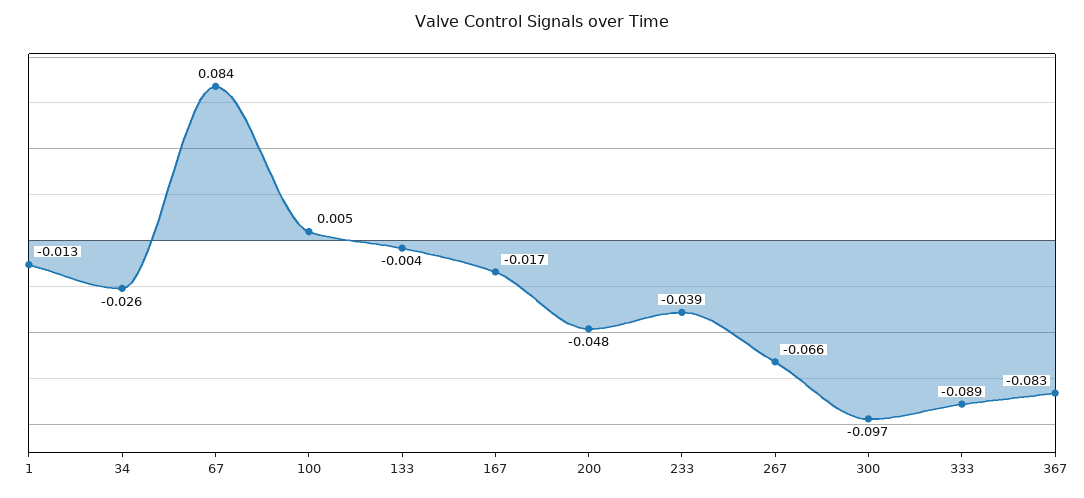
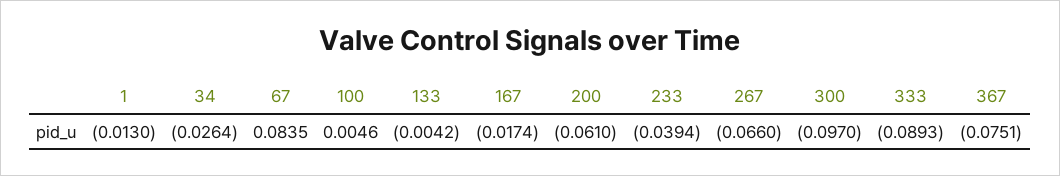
  {
    "1": -0.013,
    "34": -0.0264,
    "67": 0.0835,
    "100": 0.0046,
    "133": -0.0042,
    "167": -0.0174,
-   "200": -0.048,
+   "200": -0.061,
    "233": -0.0394,
    "267": -0.066,
    "300": -0.097,
    "333": -0.0893,
-   "367": -0.083
+   "367": -0.0751
  }

